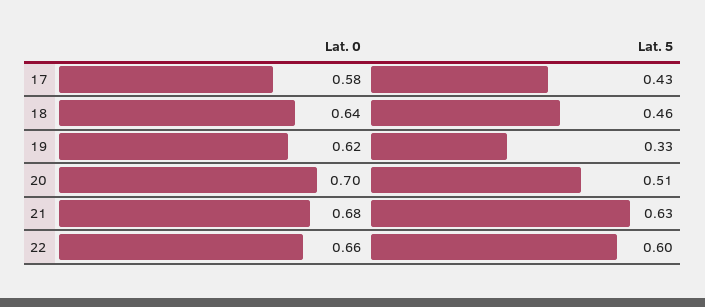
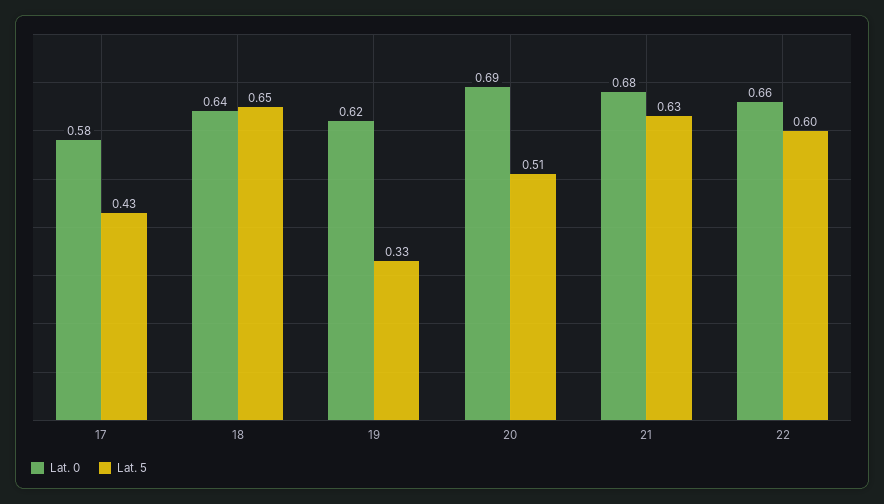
  {
    "Lat. 0": {
      "17": 0.58,
      "18": 0.64,
      "19": 0.62,
-     "20": 0.7,
+     "20": 0.69,
      "21": 0.68,
      "22": 0.66
    },
    "Lat. 5": {
      "17": 0.43,
-     "18": 0.46,
+     "18": 0.65,
      "19": 0.33,
      "20": 0.51,
      "21": 0.63,
      "22": 0.6
    }
  }

